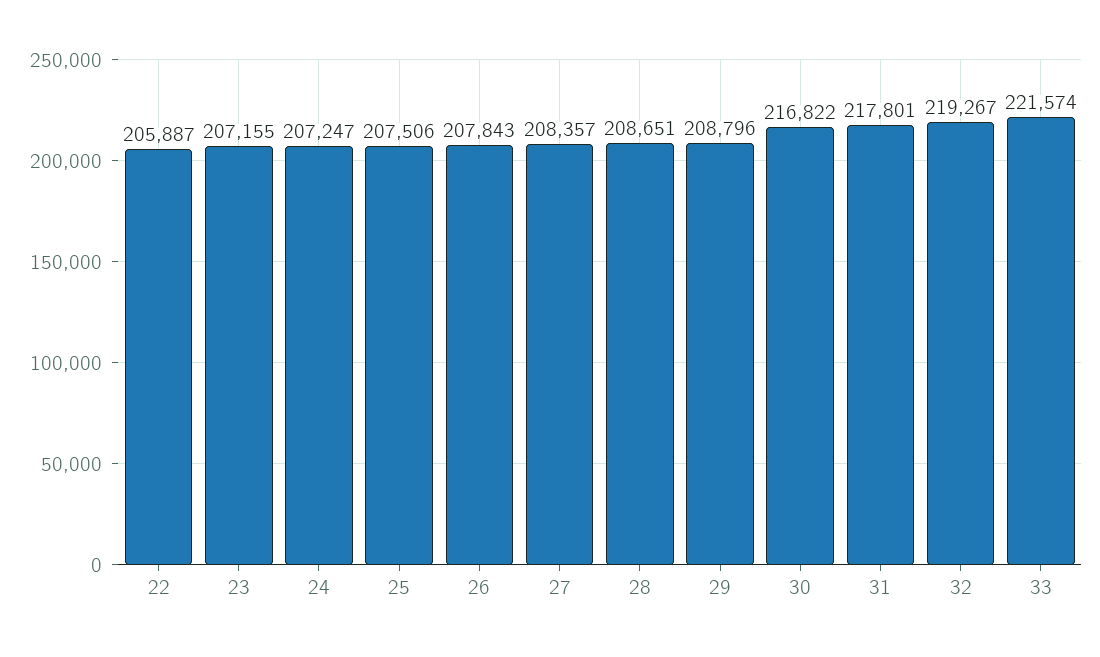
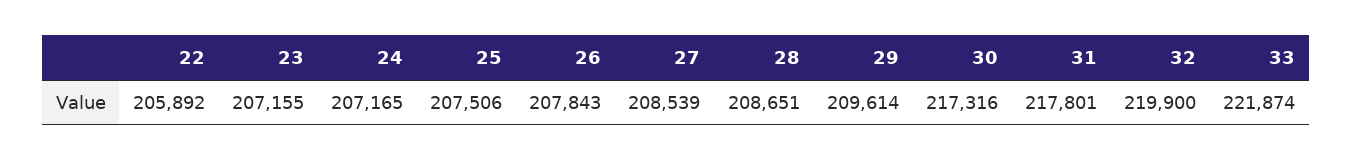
  {
-   "22": 205887,
+   "22": 205892,
    "23": 207155,
-   "24": 207247,
+   "24": 207165,
    "25": 207506,
    "26": 207843,
-   "27": 208357,
+   "27": 208539,
    "28": 208651,
-   "29": 208796,
+   "29": 209614,
-   "30": 216822,
+   "30": 217316,
    "31": 217801,
-   "32": 219267,
+   "32": 219900,
-   "33": 221574
+   "33": 221874
  }

